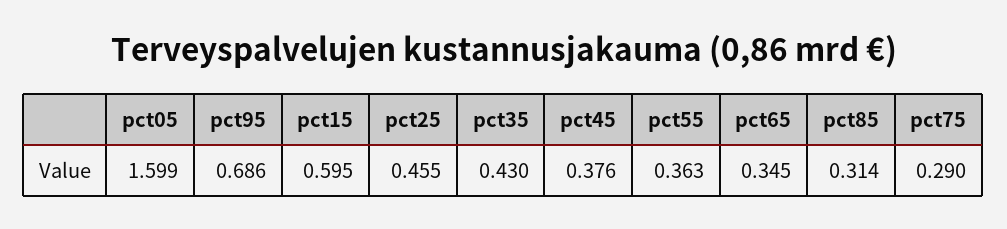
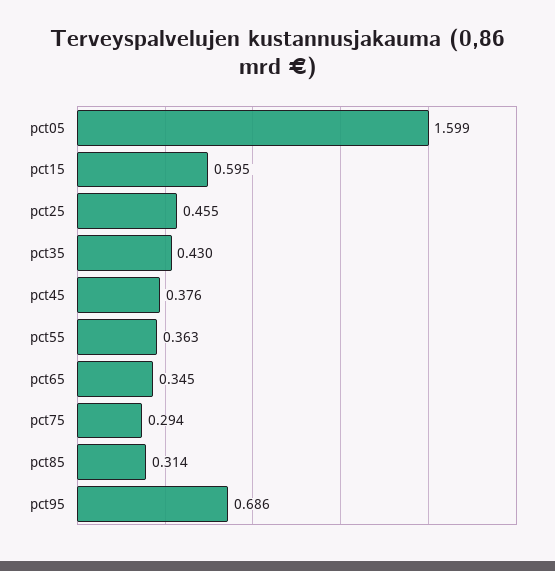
  {
    "pct05": 1.599,
    "pct95": 0.686,
    "pct15": 0.595,
    "pct25": 0.455,
    "pct35": 0.43,
    "pct45": 0.376,
    "pct55": 0.363,
    "pct65": 0.345,
    "pct85": 0.314,
-   "pct75": 0.29
+   "pct75": 0.294
  }

